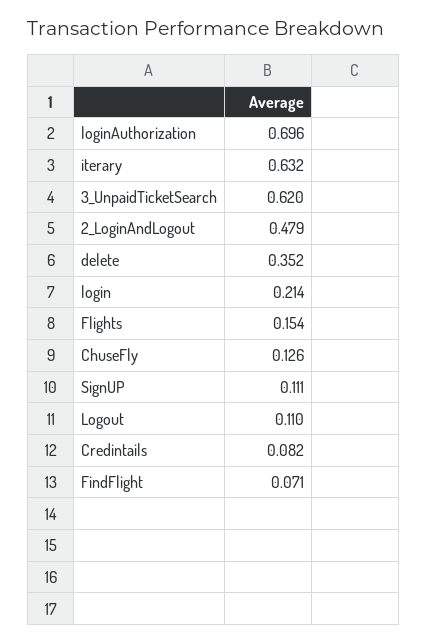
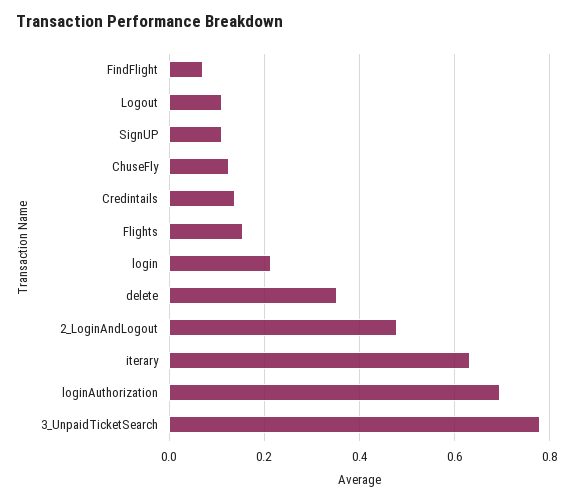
  {
    "loginAuthorization": 0.696,
    "iterary": 0.632,
-   "3_UnpaidTicketSearch": 0.62,
+   "3_UnpaidTicketSearch": 0.78,
    "2_LoginAndLogout": 0.479,
    "delete": 0.352,
    "login": 0.214,
    "Flights": 0.154,
    "ChuseFly": 0.126,
    "SignUP": 0.111,
    "Logout": 0.11,
-   "Credintails": 0.082,
+   "Credintails": 0.14,
    "FindFlight": 0.071
  }

